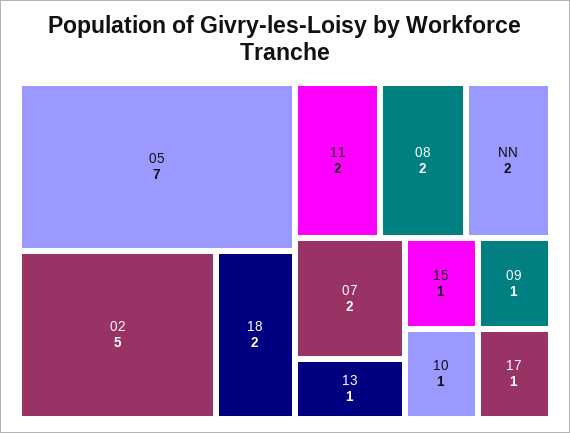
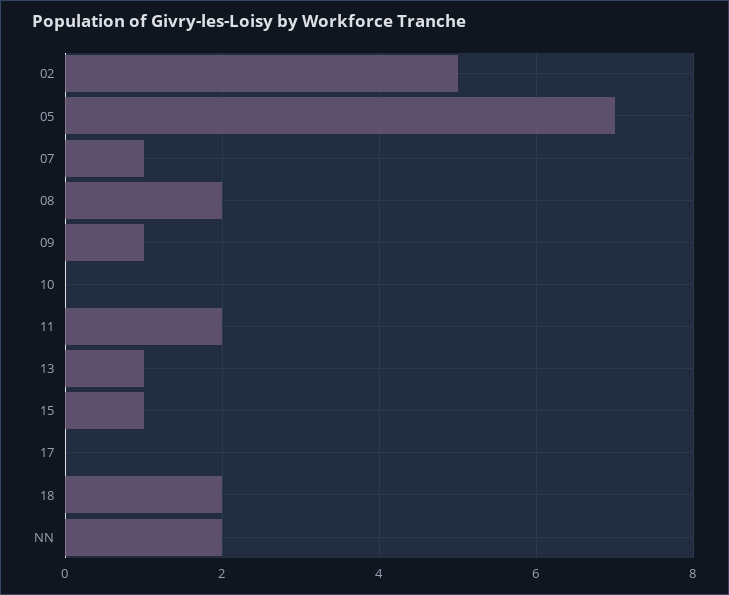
  {
    "05": 7,
    "02": 5,
    "18": 2,
    "11": 2,
    "08": 2,
    "NN": 2,
-   "07": 2,
+   "07": 1,
    "13": 1,
    "15": 1,
    "09": 1,
-   "10": 1,
+   "10": 0,
-   "17": 1
+   "17": 0
  }

